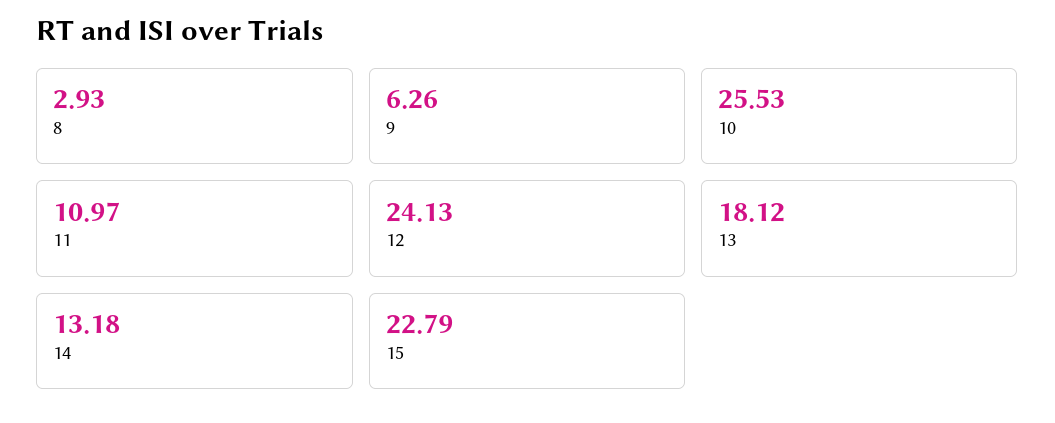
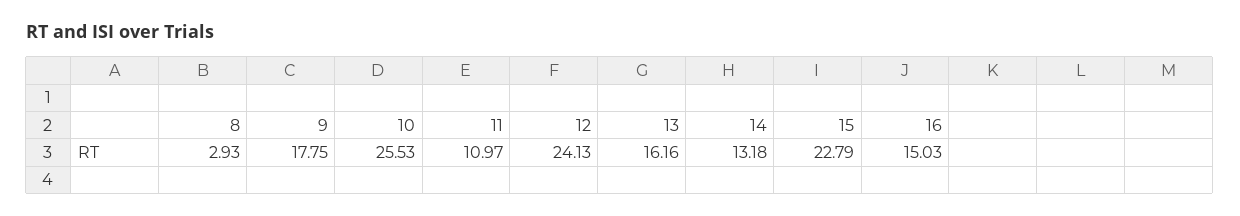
  {
    "8": 2.93,
-   "9": 6.26,
+   "9": 17.75,
    "10": 25.53,
    "11": 10.97,
    "12": 24.13,
-   "13": 18.12,
+   "13": 16.16,
    "14": 13.18,
-   "15": 22.79
+   "15": 22.79,
+   "16": 15.03
  }

